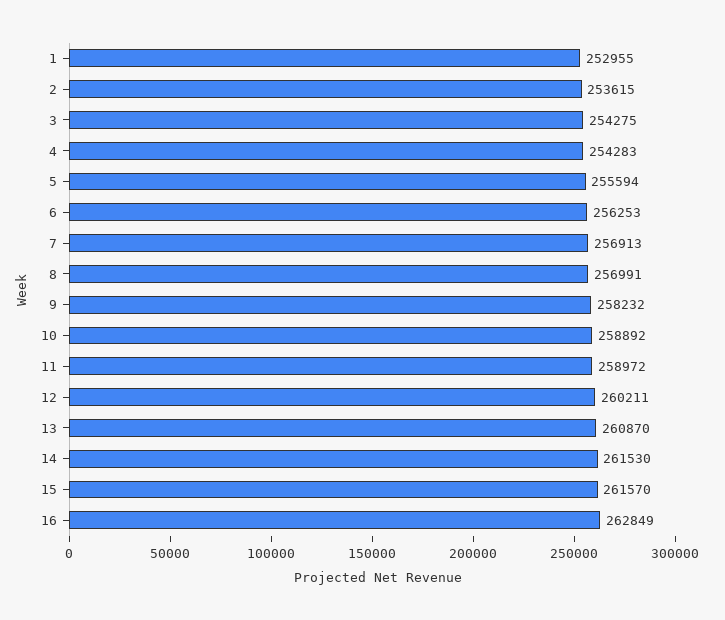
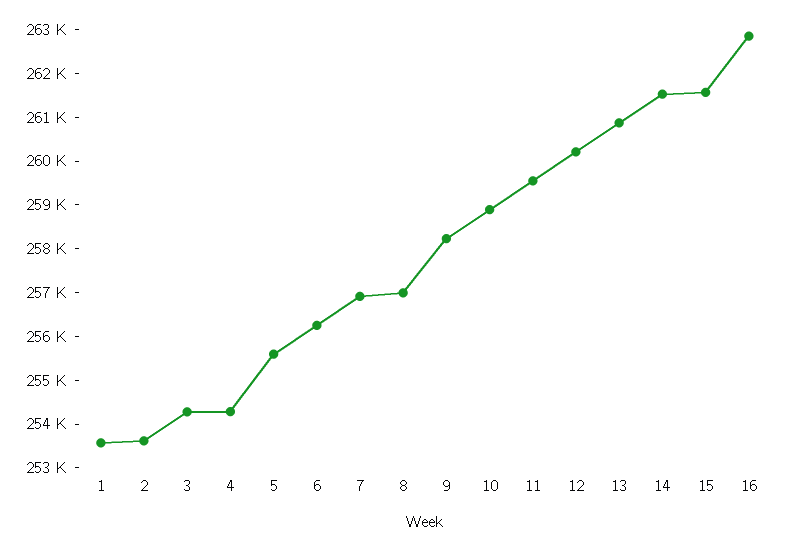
  {
-   "1": 252955,
+   "1": 253600,
    "2": 253615,
    "3": 254275,
    "4": 254283,
    "5": 255594,
    "6": 256253,
    "7": 256913,
    "8": 256991,
    "9": 258232,
    "10": 258892,
-   "11": 258972,
+   "11": 259600,
    "12": 260211,
    "13": 260870,
    "14": 261530,
    "15": 261570,
    "16": 262849
  }

